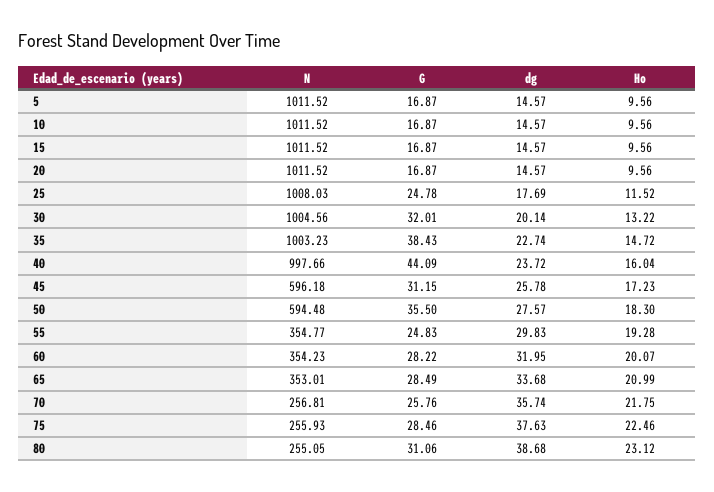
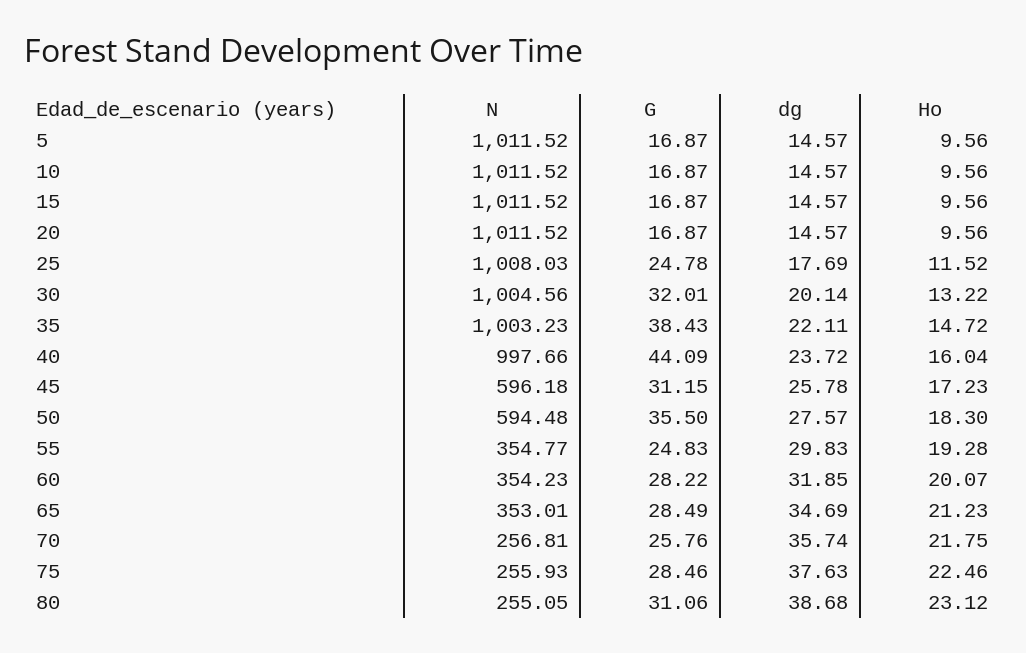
  {
    "N": {
      "5": 1011.52,
      "10": 1011.52,
      "15": 1011.52,
      "20": 1011.52,
      "25": 1008.03,
      "30": 1004.56,
      "35": 1003.23,
      "40": 997.66,
      "45": 596.18,
      "50": 594.48,
      "55": 354.77,
      "60": 354.23,
      "65": 353.01,
      "70": 256.81,
      "75": 255.93,
      "80": 255.05
    },
    "G": {
      "5": 16.87,
      "10": 16.87,
      "15": 16.87,
      "20": 16.87,
      "25": 24.78,
      "30": 32.01,
      "35": 38.43,
      "40": 44.09,
      "45": 31.15,
      "50": 35.5,
      "55": 24.83,
      "60": 28.22,
      "65": 28.49,
      "70": 25.76,
      "75": 28.46,
      "80": 31.06
    },
    "dg": {
      "5": 14.57,
      "10": 14.57,
      "15": 14.57,
      "20": 14.57,
      "25": 17.69,
      "30": 20.14,
-     "35": 22.74,
+     "35": 22.11,
      "40": 23.72,
      "45": 25.78,
      "50": 27.57,
      "55": 29.83,
-     "60": 31.95,
+     "60": 31.85,
-     "65": 33.68,
+     "65": 34.69,
      "70": 35.74,
      "75": 37.63,
      "80": 38.68
    },
    "Ho": {
      "5": 9.56,
      "10": 9.56,
      "15": 9.56,
      "20": 9.56,
      "25": 11.52,
      "30": 13.22,
      "35": 14.72,
      "40": 16.04,
      "45": 17.23,
      "50": 18.3,
      "55": 19.28,
      "60": 20.07,
-     "65": 20.99,
+     "65": 21.23,
      "70": 21.75,
      "75": 22.46,
      "80": 23.12
    }
  }

